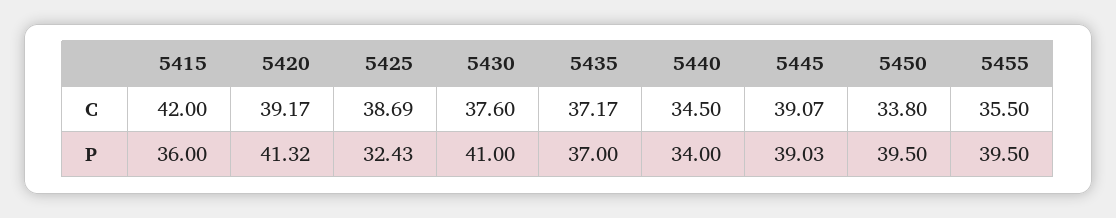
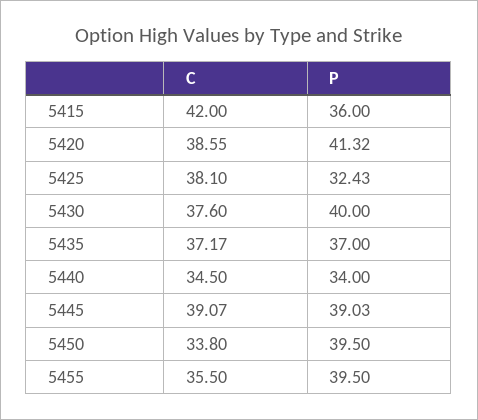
  {
    "5415": {
      "C": 42,
      "P": 36
    },
    "5420": {
-     "C": 39.17,
+     "C": 38.55,
      "P": 41.32
    },
    "5425": {
-     "C": 38.69,
+     "C": 38.1,
      "P": 32.43
    },
    "5430": {
      "C": 37.6,
-     "P": 41
+     "P": 40
    },
    "5435": {
      "C": 37.17,
      "P": 37
    },
    "5440": {
      "C": 34.5,
      "P": 34
    },
    "5445": {
      "C": 39.07,
      "P": 39.03
    },
    "5450": {
      "C": 33.8,
      "P": 39.5
    },
    "5455": {
      "C": 35.5,
      "P": 39.5
    }
  }

